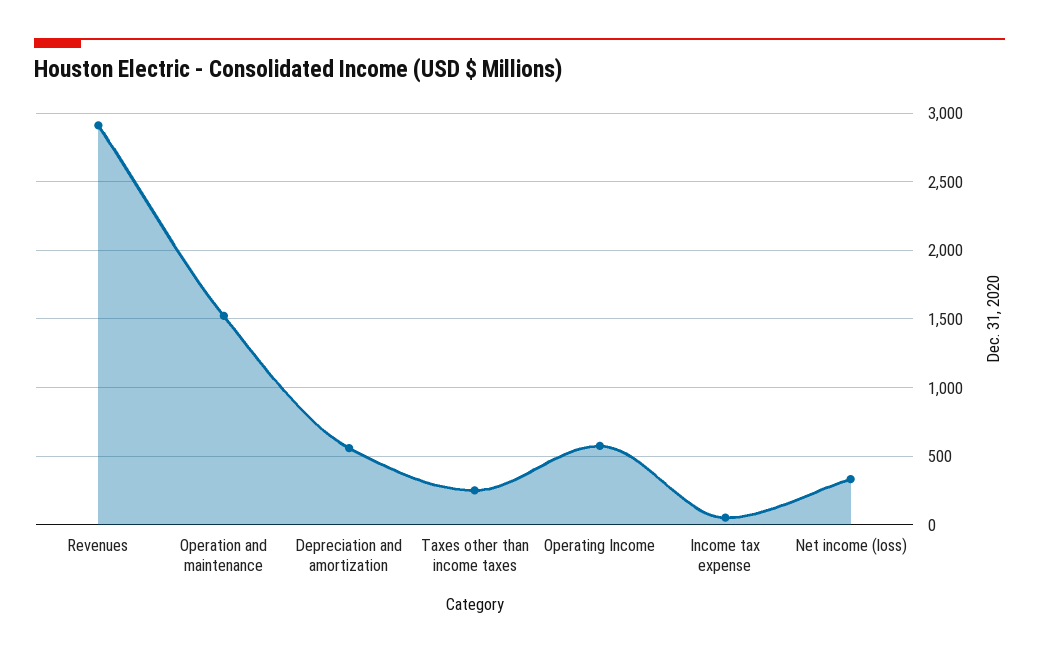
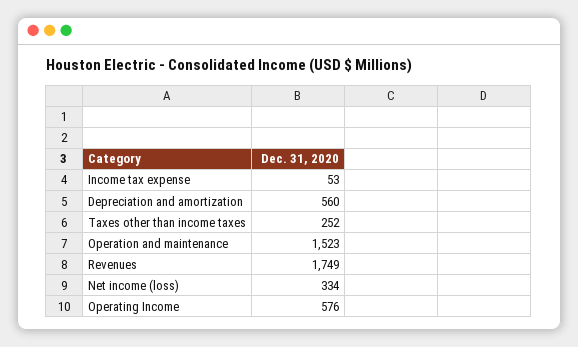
  {
-   "Revenues": 2900,
+   "Revenues": 1749,
    "Operation and maintenance": 1523,
    "Depreciation and amortization": 560,
    "Taxes other than income taxes": 252,
    "Operating Income": 576,
    "Income tax expense": 53,
    "Net income (loss)": 334
  }

